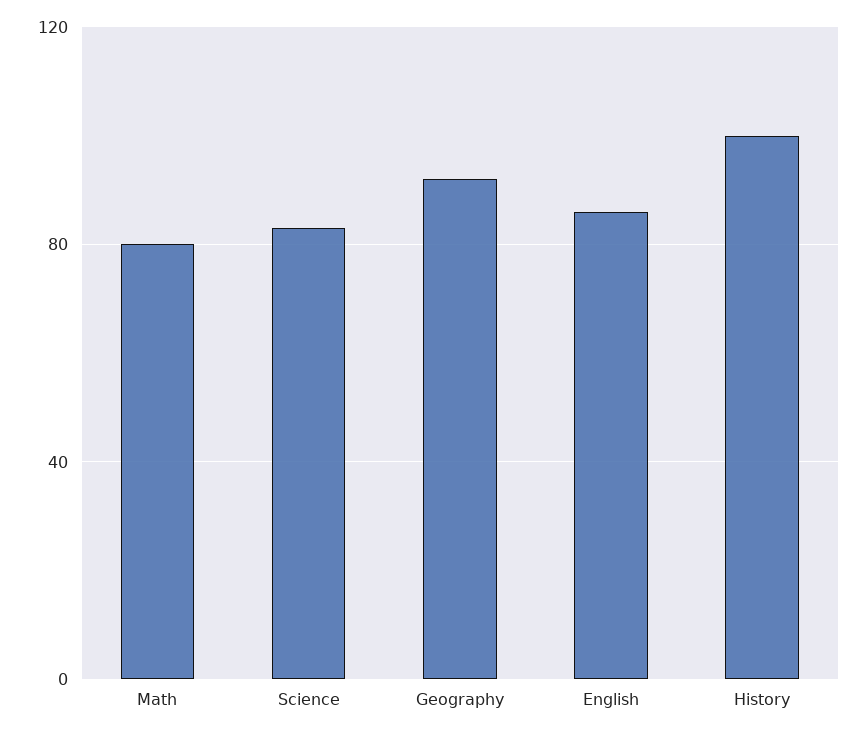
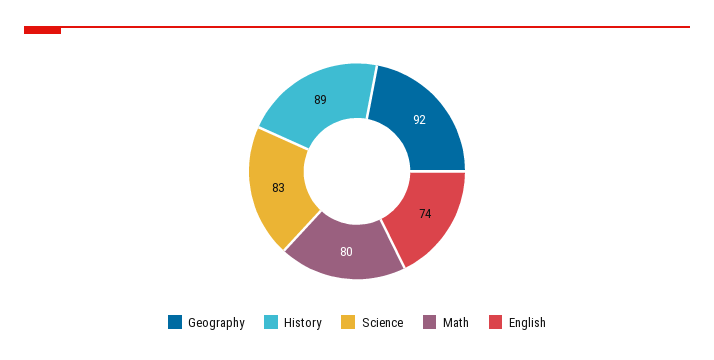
  {
    "Math": 80,
    "Science": 83,
    "Geography": 92,
-   "English": 85,
+   "English": 74,
-   "History": 100
+   "History": 89
  }

